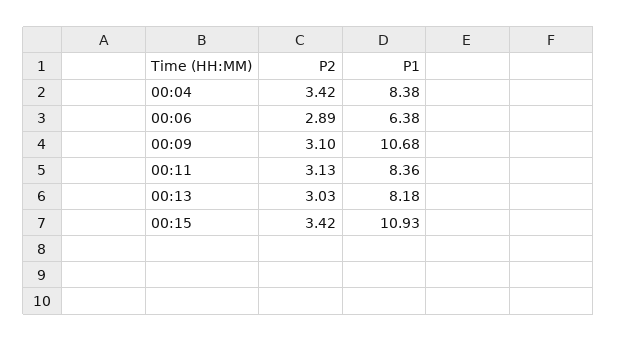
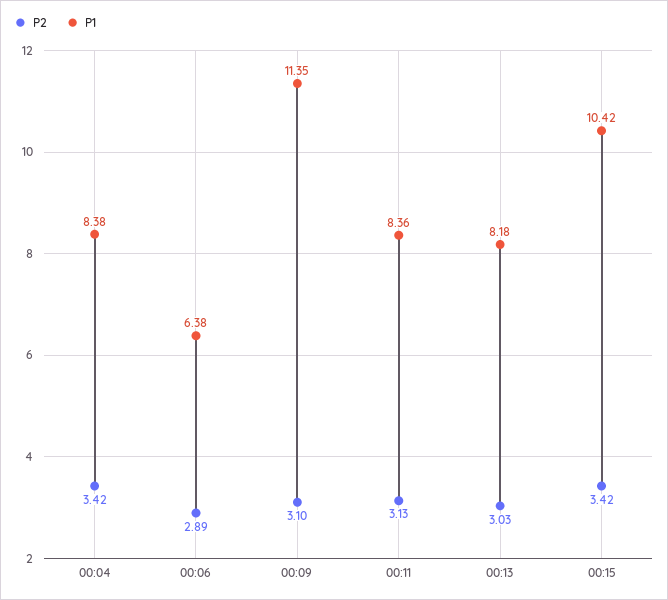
  {
    "P2": {
      "00:04": 3.42,
      "00:06": 2.89,
      "00:09": 3.1,
      "00:11": 3.13,
      "00:13": 3.03,
      "00:15": 3.42
    },
    "P1": {
      "00:04": 8.38,
      "00:06": 6.38,
-     "00:09": 10.68,
+     "00:09": 11.35,
      "00:11": 8.36,
      "00:13": 8.18,
-     "00:15": 10.93
+     "00:15": 10.42
    }
  }

